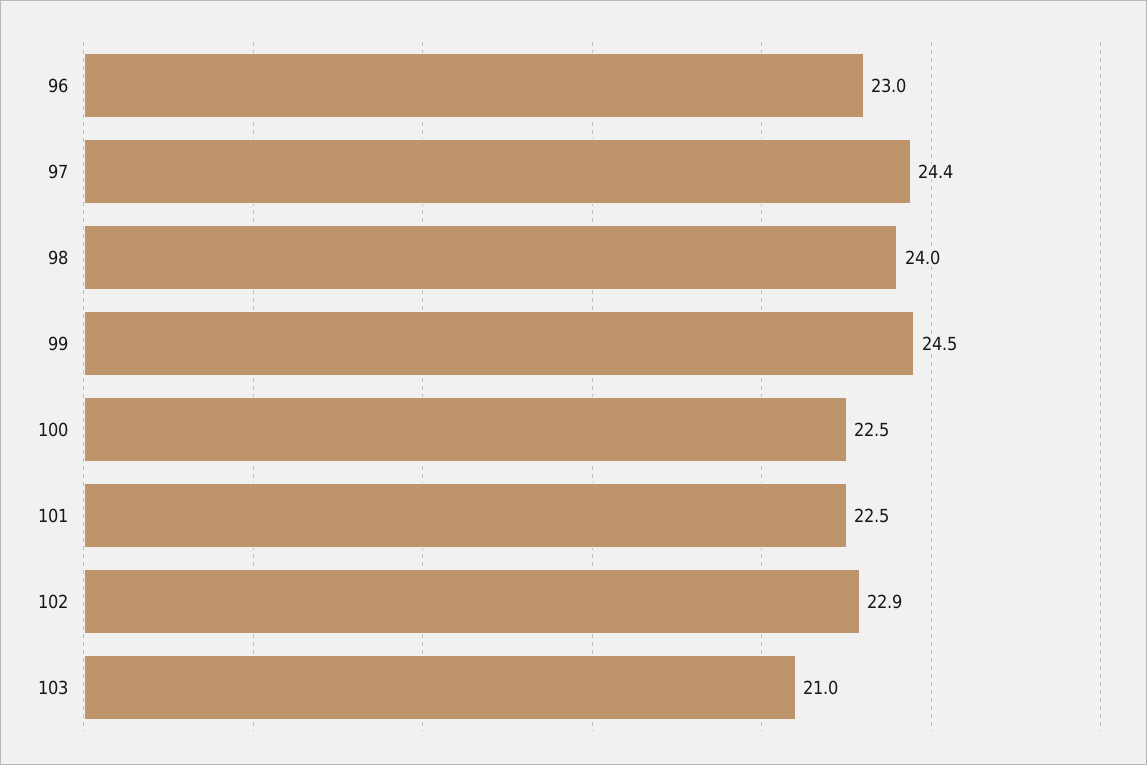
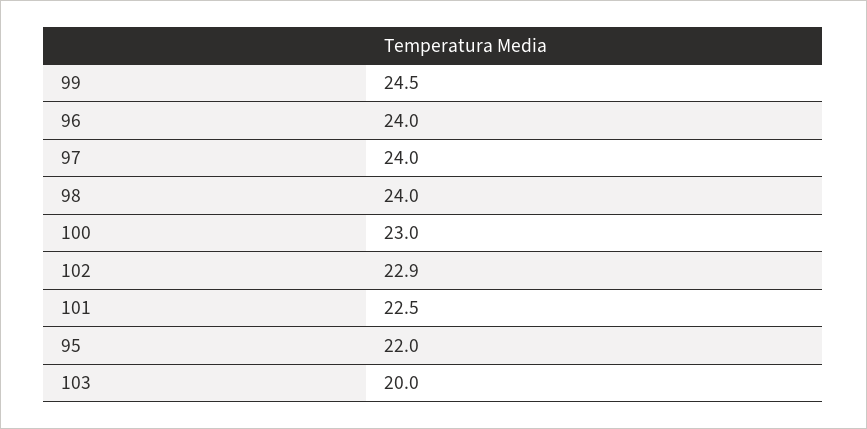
  {
-   "96": 23,
+   "96": 24,
-   "97": 24.4,
+   "97": 24,
    "98": 24,
    "99": 24.5,
-   "100": 22.5,
+   "100": 23,
    "101": 22.5,
    "102": 22.9,
-   "103": 21
+   "103": 20,
+   "95": 22
  }

